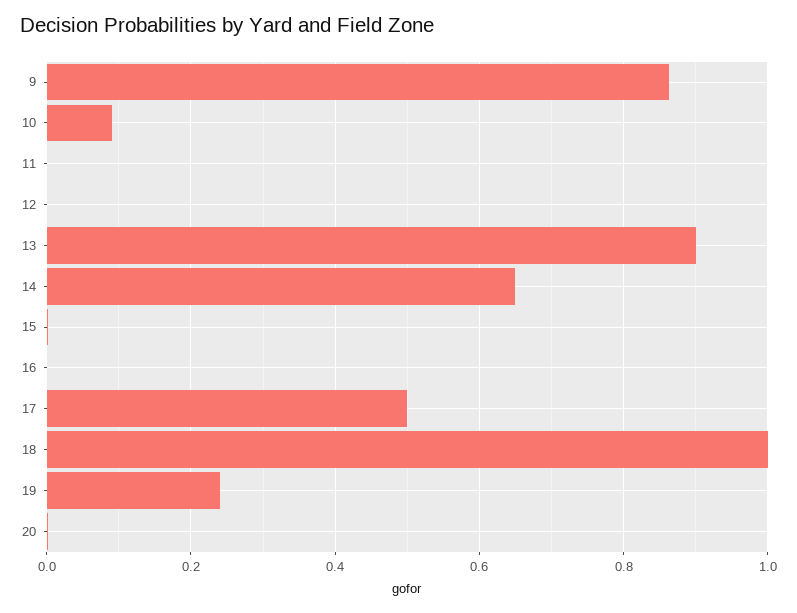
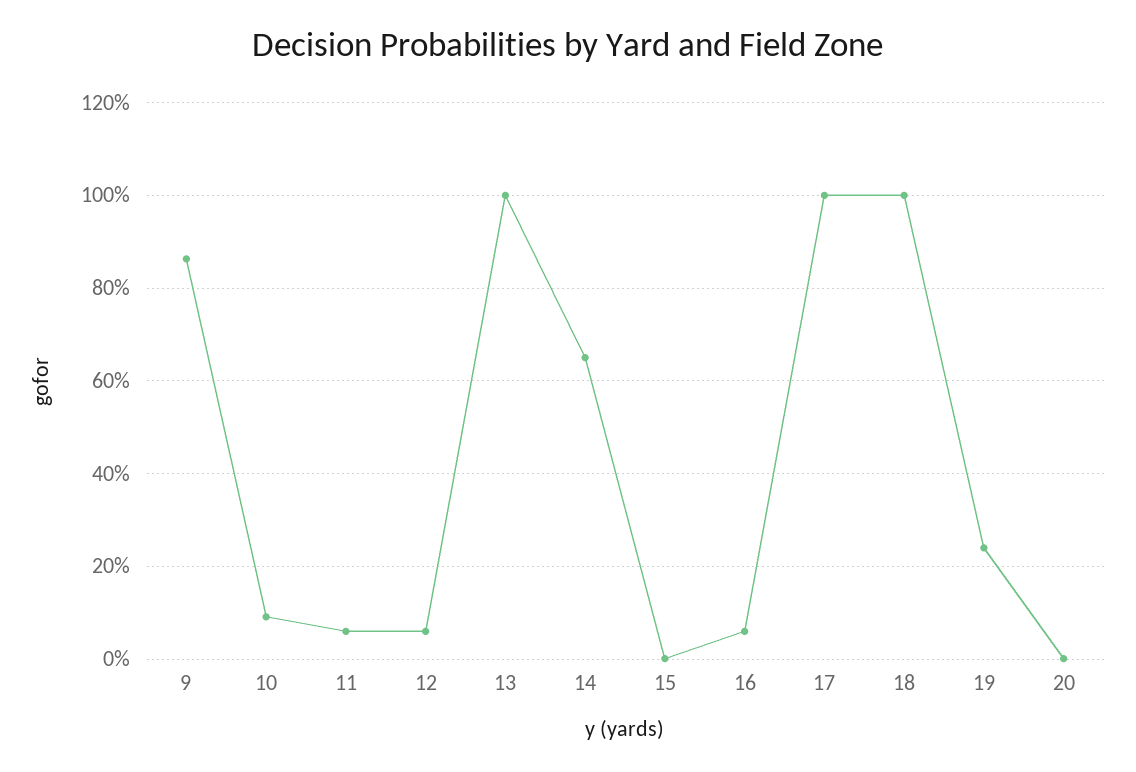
  {
    "9": 0.86,
    "10": 0.1,
-   "11": 0,
+   "11": 0.06,
-   "12": 0,
+   "12": 0.06,
-   "13": 0.9,
+   "13": 1,
    "14": 0.66,
    "15": 0,
-   "16": 0,
+   "16": 0.06,
-   "17": 0.5,
+   "17": 1,
    "18": 1,
    "19": 0.24,
    "20": 0
  }

